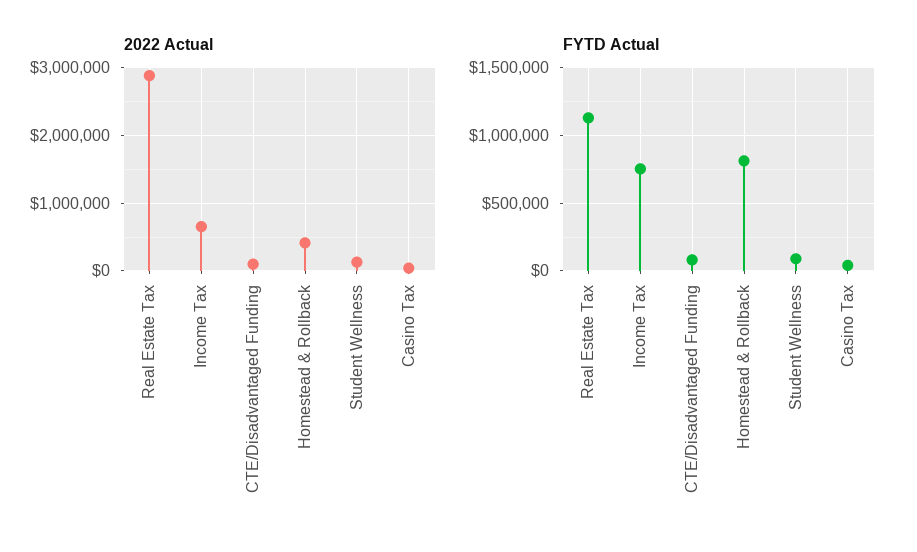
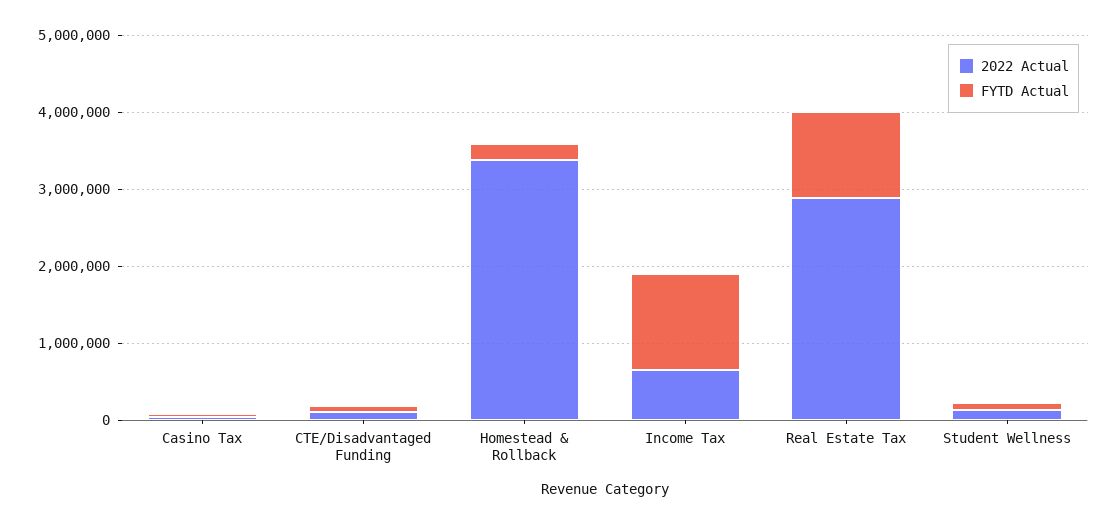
  {
    "2022 Actual": {
      "Real Estate Tax": 2900000,
      "Income Tax": 700000,
      "CTE/Disadvantaged Funding": 100000,
-     "Homestead & Rollback": 400000,
+     "Homestead & Rollback": 3400000,
      "Student Wellness": 100000,
      "Casino Tax": 0
    },
    "FYTD Actual": {
      "Real Estate Tax": 1150000,
-     "Income Tax": 750000,
+     "Income Tax": 1200000,
      "CTE/Disadvantaged Funding": 100000,
-     "Homestead & Rollback": 800000,
+     "Homestead & Rollback": 200000,
      "Student Wellness": 100000,
      "Casino Tax": 50000
    }
  }

